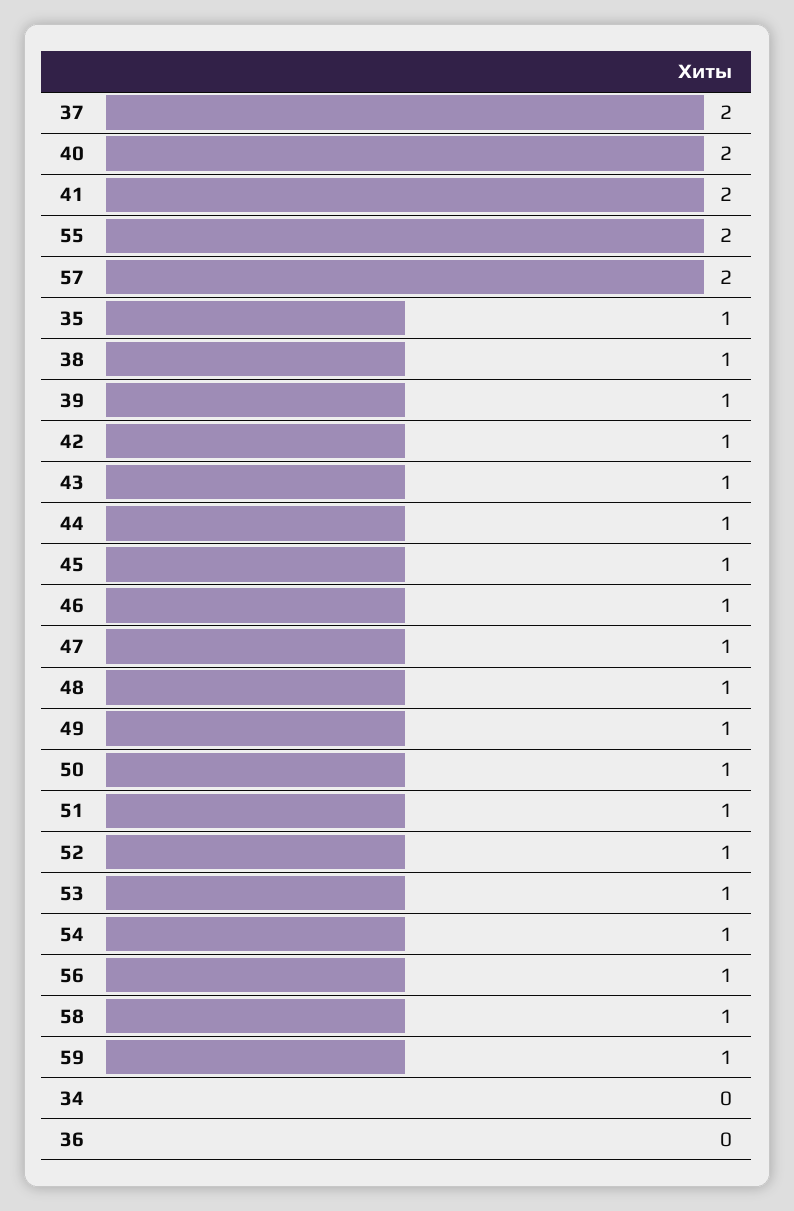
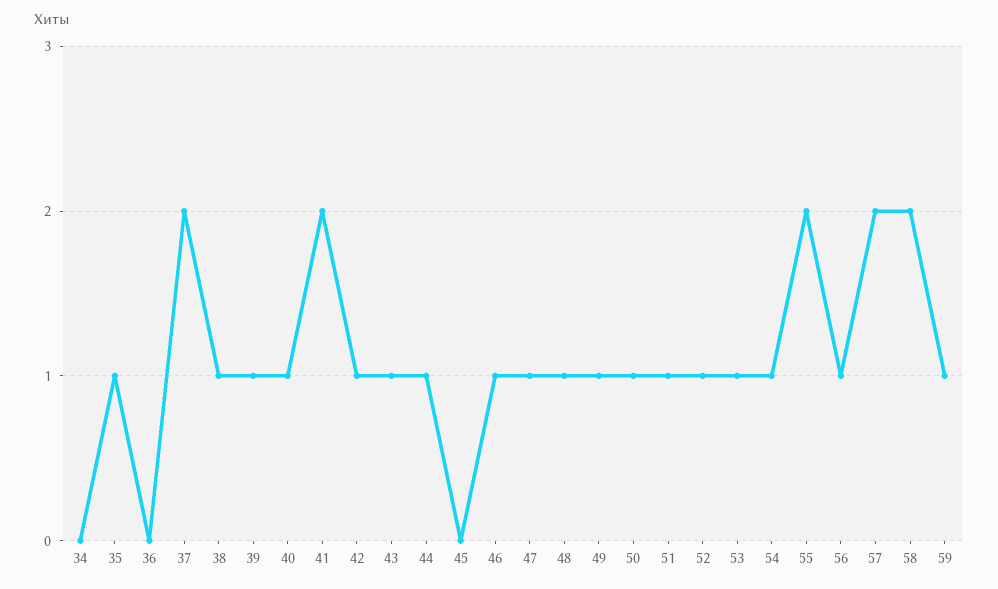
  {
    "37": 2,
-   "40": 2,
+   "40": 1,
    "41": 2,
    "55": 2,
    "57": 2,
    "35": 1,
    "38": 1,
    "39": 1,
    "42": 1,
    "43": 1,
    "44": 1,
-   "45": 1,
+   "45": 0,
    "46": 1,
    "47": 1,
    "48": 1,
    "49": 1,
    "50": 1,
    "51": 1,
    "52": 1,
    "53": 1,
    "54": 1,
    "56": 1,
-   "58": 1,
+   "58": 2,
    "59": 1,
    "34": 0,
    "36": 0
  }

